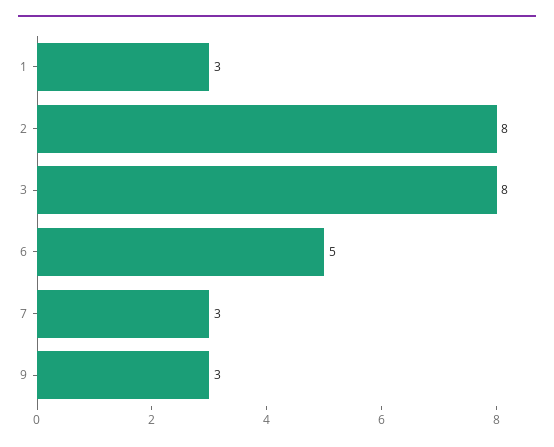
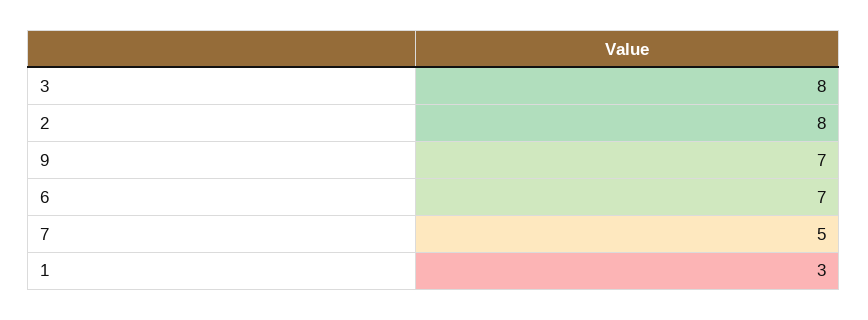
  {
    "1": 3,
    "2": 8,
    "3": 8,
-   "6": 5,
+   "6": 7,
-   "7": 3,
+   "7": 5,
-   "9": 3
+   "9": 7
  }

